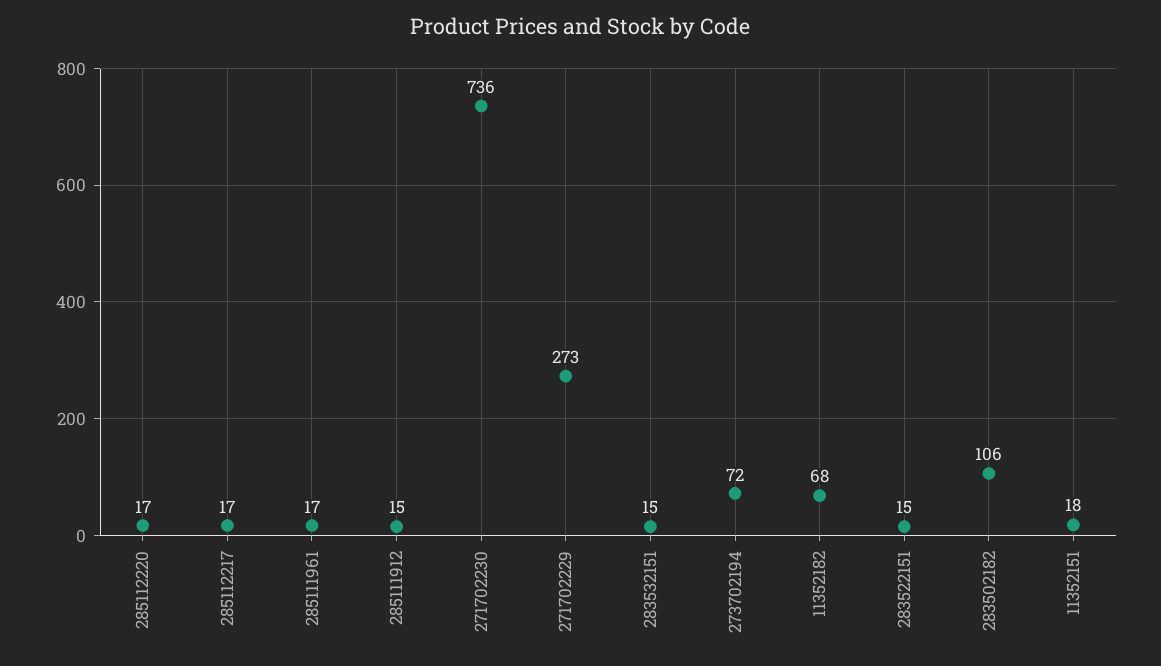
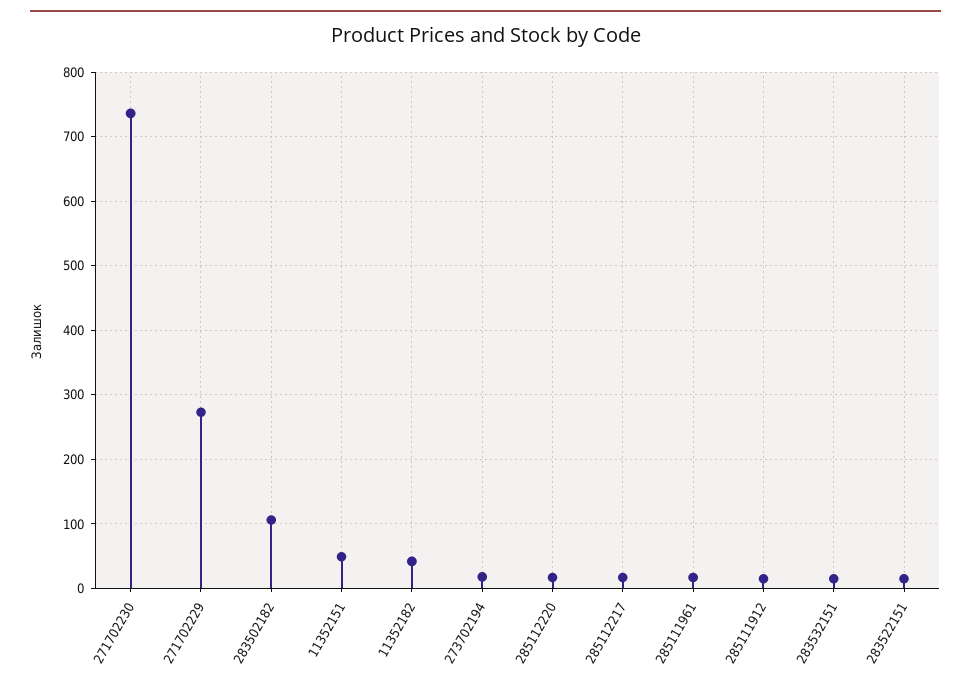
  {
    "285112220": 17,
    "285112217": 17,
    "285111961": 17,
    "285111912": 15,
    "271702230": 736,
    "271702229": 273,
    "283532151": 15,
-   "273702194": 72,
+   "273702194": 20,
-   "11352182": 68,
+   "11352182": 40,
    "283522151": 15,
    "283502182": 106,
-   "11352151": 18
+   "11352151": 50
  }

